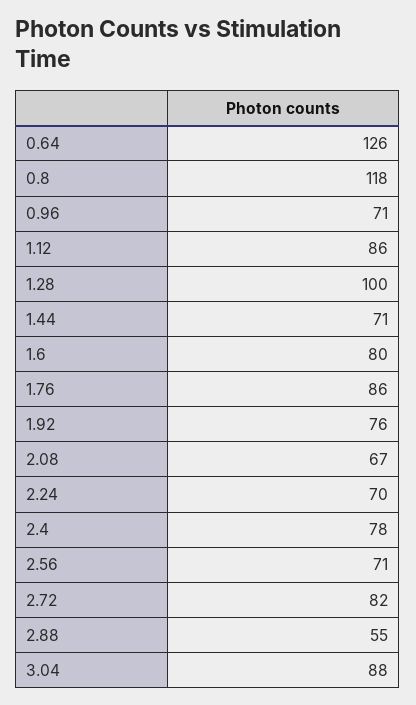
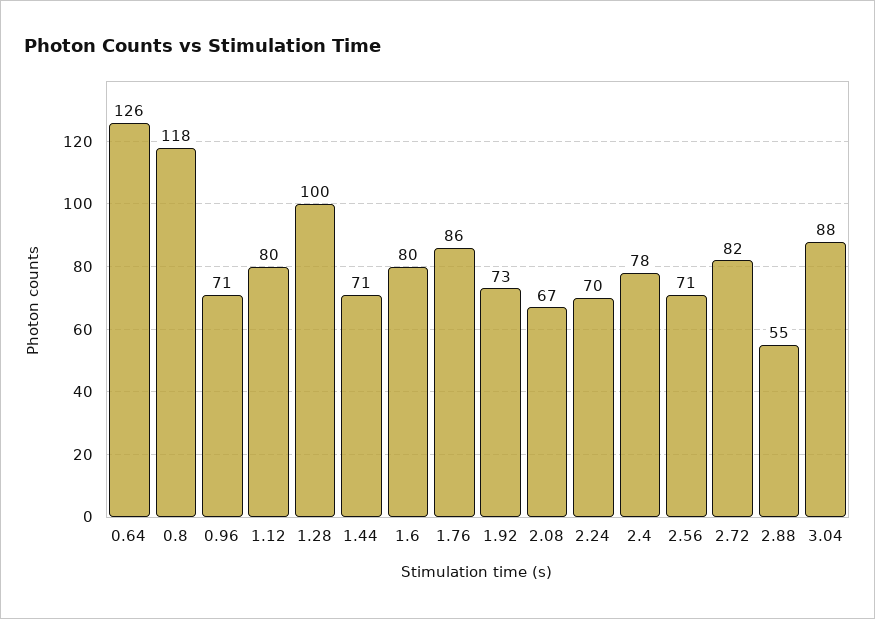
  {
    "0.64": 126,
    "0.8": 118,
    "0.96": 71,
-   "1.12": 86,
+   "1.12": 80,
    "1.28": 100,
    "1.44": 71,
    "1.6": 80,
    "1.76": 86,
-   "1.92": 76,
+   "1.92": 73,
    "2.08": 67,
    "2.24": 70,
    "2.4": 78,
    "2.56": 71,
    "2.72": 82,
    "2.88": 55,
    "3.04": 88
  }

